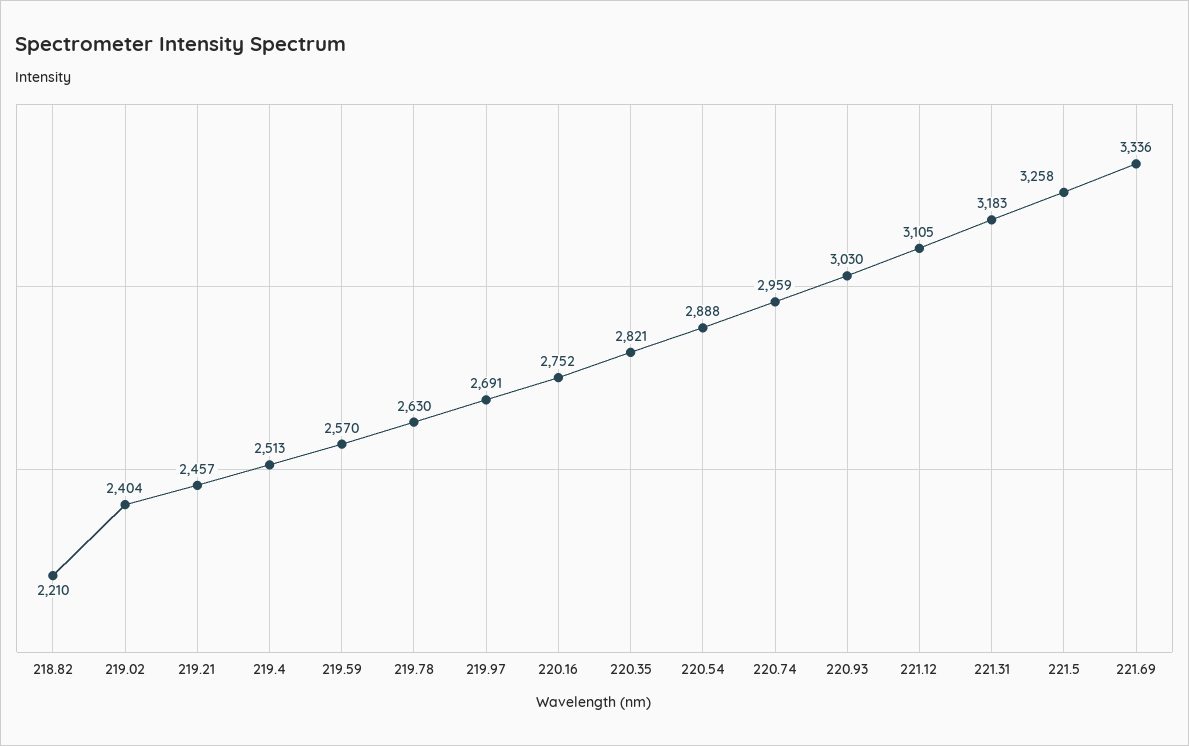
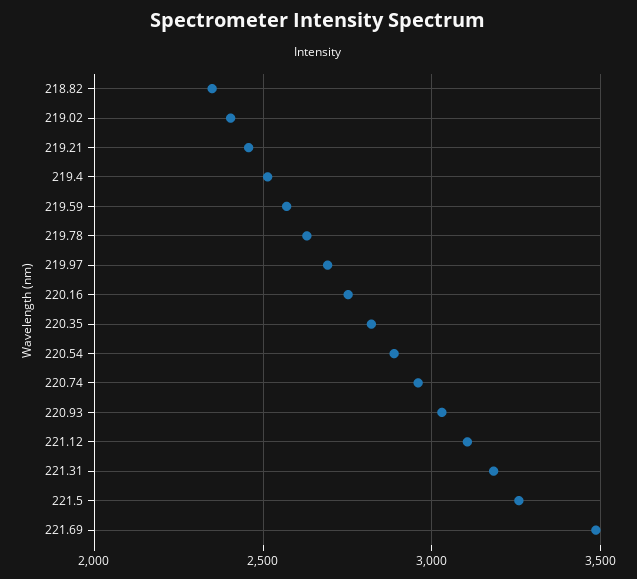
  {
-   "218.82": 2210,
+   "218.82": 2350,
    "219.02": 2404,
    "219.21": 2457,
    "219.4": 2513,
    "219.59": 2570,
    "219.78": 2630,
    "219.97": 2691,
    "220.16": 2752,
    "220.35": 2821,
    "220.54": 2888,
    "220.74": 2959,
    "220.93": 3030,
    "221.12": 3105,
    "221.31": 3183,
    "221.5": 3258,
-   "221.69": 3336
+   "221.69": 3500
  }

